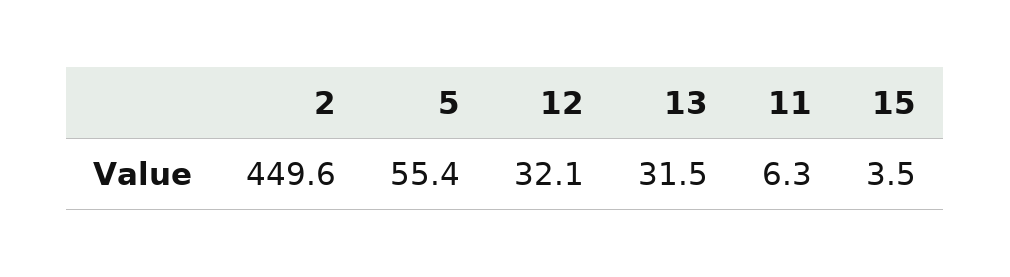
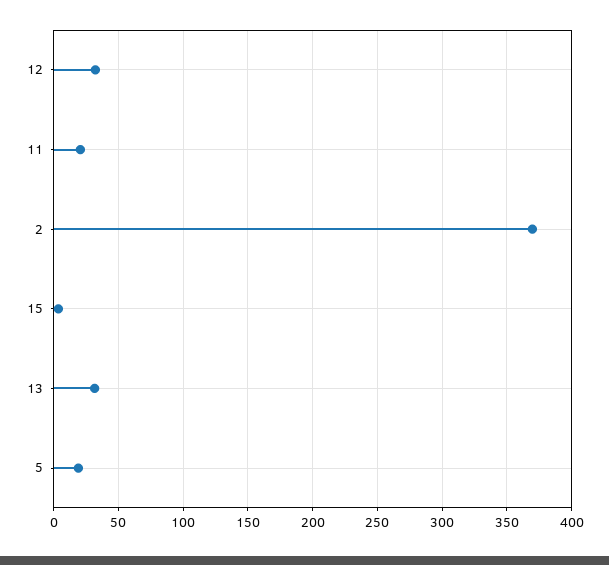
  {
-   "2": 449.6,
+   "2": 370,
-   "5": 55.4,
+   "5": 20,
    "12": 32.1,
    "13": 31.5,
-   "11": 6.3,
+   "11": 20,
    "15": 3.5
  }

